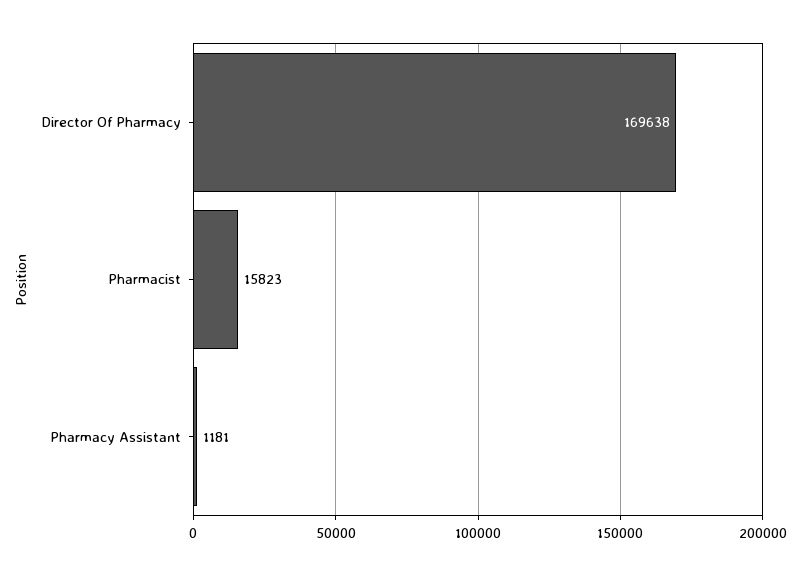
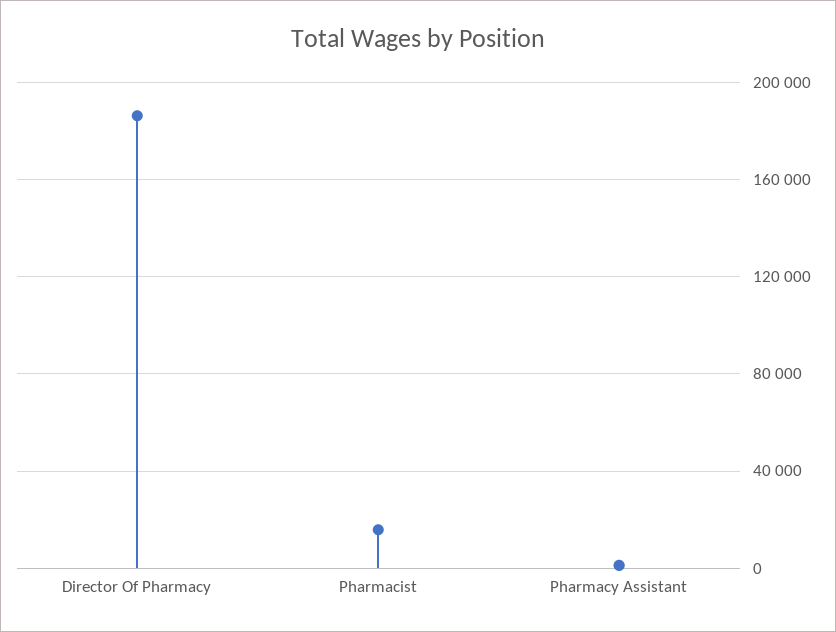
  {
-   "Director Of Pharmacy": 169638,
+   "Director Of Pharmacy": 185000,
    "Pharmacist": 15823,
    "Pharmacy Assistant": 1181
  }

